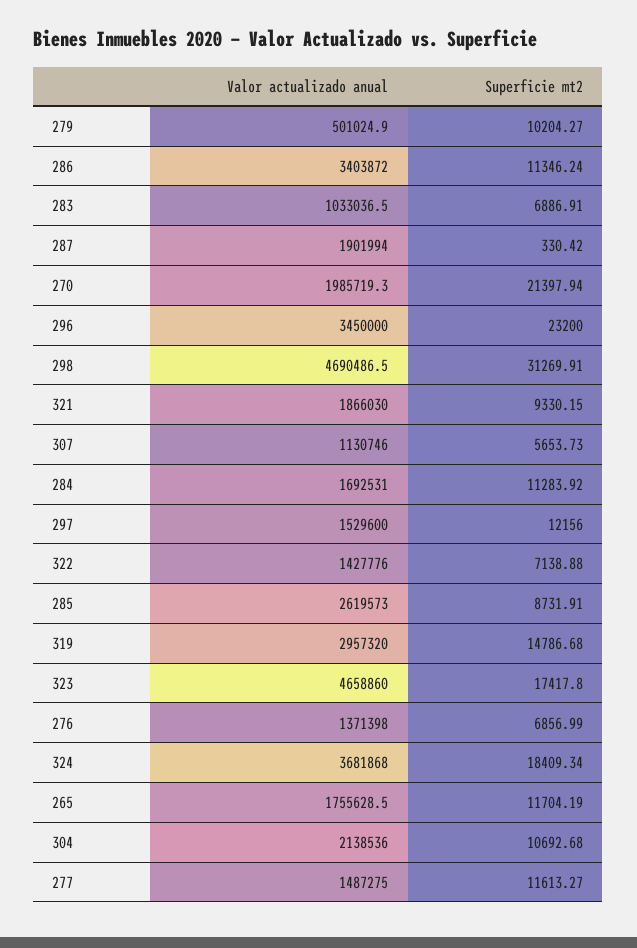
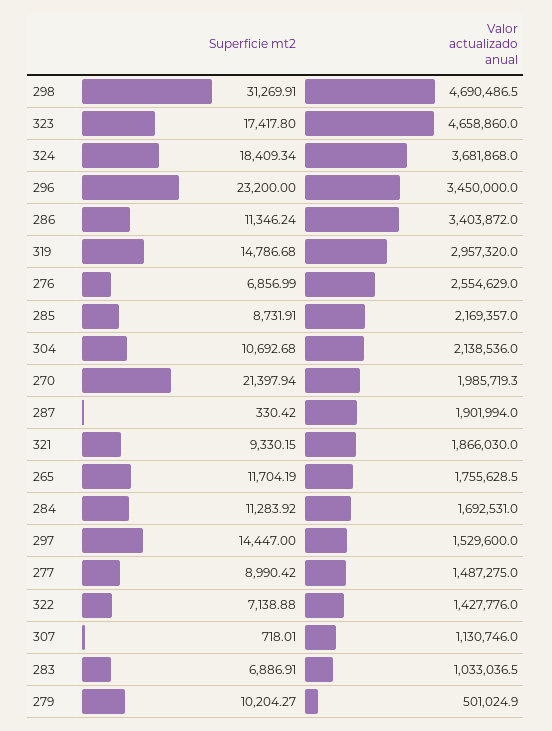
  {
    "Valor actualizado anual": {
      "279": 501024.9,
      "286": 3403872,
      "283": 1033036.5,
      "287": 1901994,
      "270": 1985719.3,
      "296": 3450000,
      "298": 4690486.5,
      "321": 1866030,
      "307": 1130746,
      "284": 1692531,
      "297": 1529600,
      "322": 1427776,
-     "285": 2619573,
+     "285": 2169357,
      "319": 2957320,
      "323": 4658860,
-     "276": 1371398,
+     "276": 2554629,
      "324": 3681868,
      "265": 1755628.5,
      "304": 2138536,
      "277": 1487275
    },
    "Superficie mt2": {
      "279": 10204.27,
      "286": 11346.24,
      "283": 6886.91,
      "287": 330.42,
      "270": 21397.94,
      "296": 23200,
      "298": 31269.91,
      "321": 9330.15,
-     "307": 5653.73,
+     "307": 718.01,
      "284": 11283.92,
-     "297": 12156,
+     "297": 14447,
      "322": 7138.88,
      "285": 8731.91,
      "319": 14786.68,
      "323": 17417.8,
      "276": 6856.99,
      "324": 18409.34,
      "265": 11704.19,
      "304": 10692.68,
-     "277": 11613.27
+     "277": 8990.42
    }
  }

